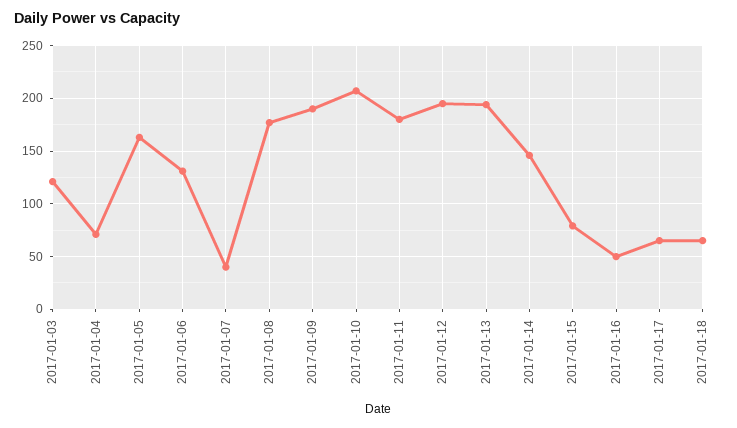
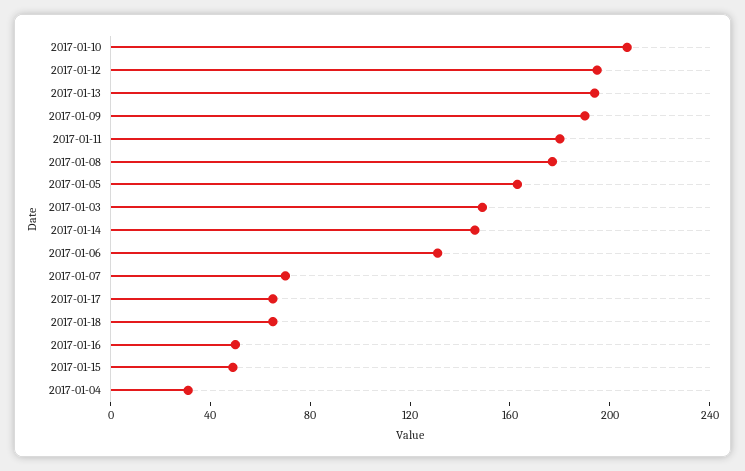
  {
-   "2017-01-03": 120,
+   "2017-01-03": 150,
-   "2017-01-04": 70,
+   "2017-01-04": 30,
    "2017-01-05": 160,
    "2017-01-06": 130,
-   "2017-01-07": 40,
+   "2017-01-07": 70,
    "2017-01-08": 180,
    "2017-01-09": 190,
    "2017-01-10": 210,
    "2017-01-11": 180,
    "2017-01-12": 200,
    "2017-01-13": 190,
    "2017-01-14": 150,
-   "2017-01-15": 80,
+   "2017-01-15": 50,
    "2017-01-16": 50,
    "2017-01-17": 70,
    "2017-01-18": 70
  }

